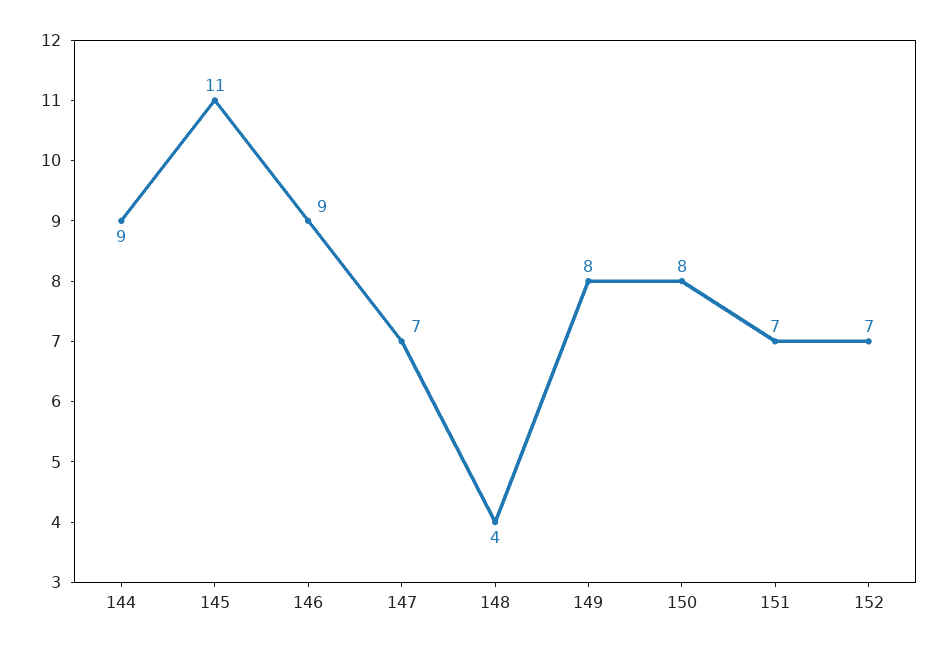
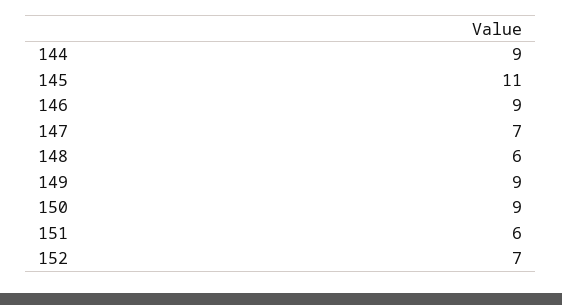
  {
    "144": 9,
    "145": 11,
    "146": 9,
    "147": 7,
-   "148": 4,
+   "148": 6,
-   "149": 8,
+   "149": 9,
-   "150": 8,
+   "150": 9,
-   "151": 7,
+   "151": 6,
    "152": 7
  }

